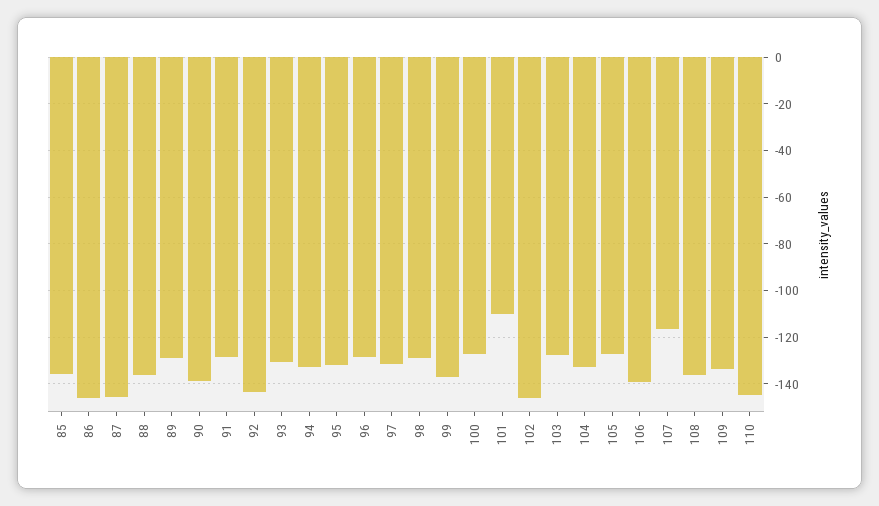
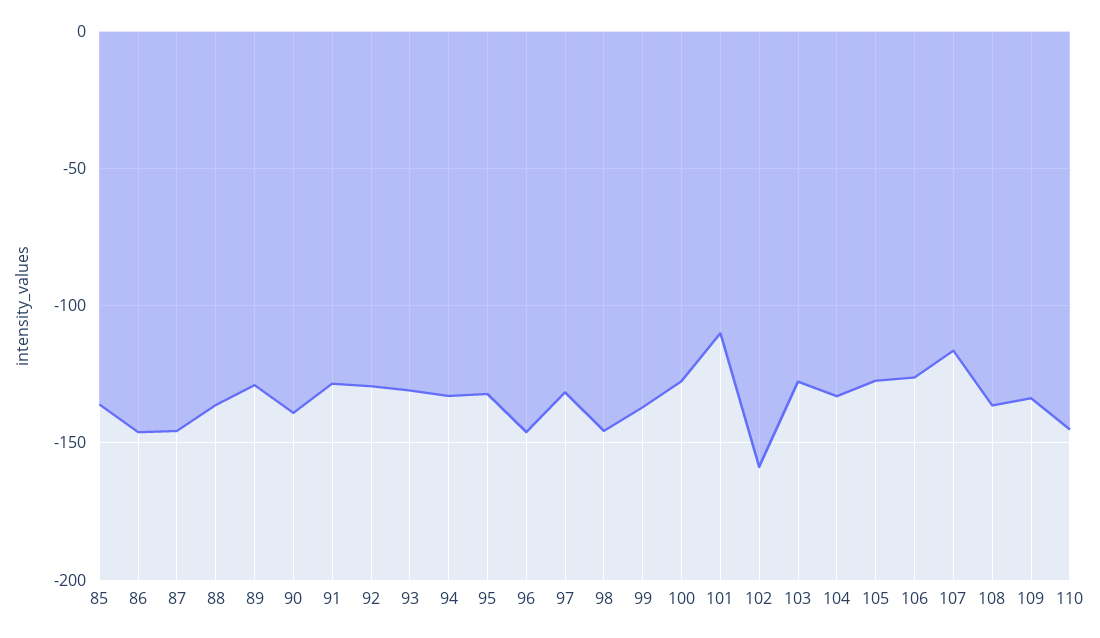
  {
    "85": -135,
    "86": -145,
    "87": -145,
    "88": -135,
    "89": -130,
    "90": -140,
    "91": -130,
-   "92": -145,
+   "92": -130,
    "93": -130,
    "94": -135,
    "95": -130,
-   "96": -130,
+   "96": -145,
    "97": -130,
-   "98": -130,
+   "98": -145,
    "99": -135,
    "100": -125,
    "101": -110,
-   "102": -145,
+   "102": -160,
    "103": -130,
    "104": -135,
    "105": -125,
-   "106": -140,
+   "106": -125,
    "107": -115,
    "108": -135,
    "109": -135,
    "110": -145
  }

